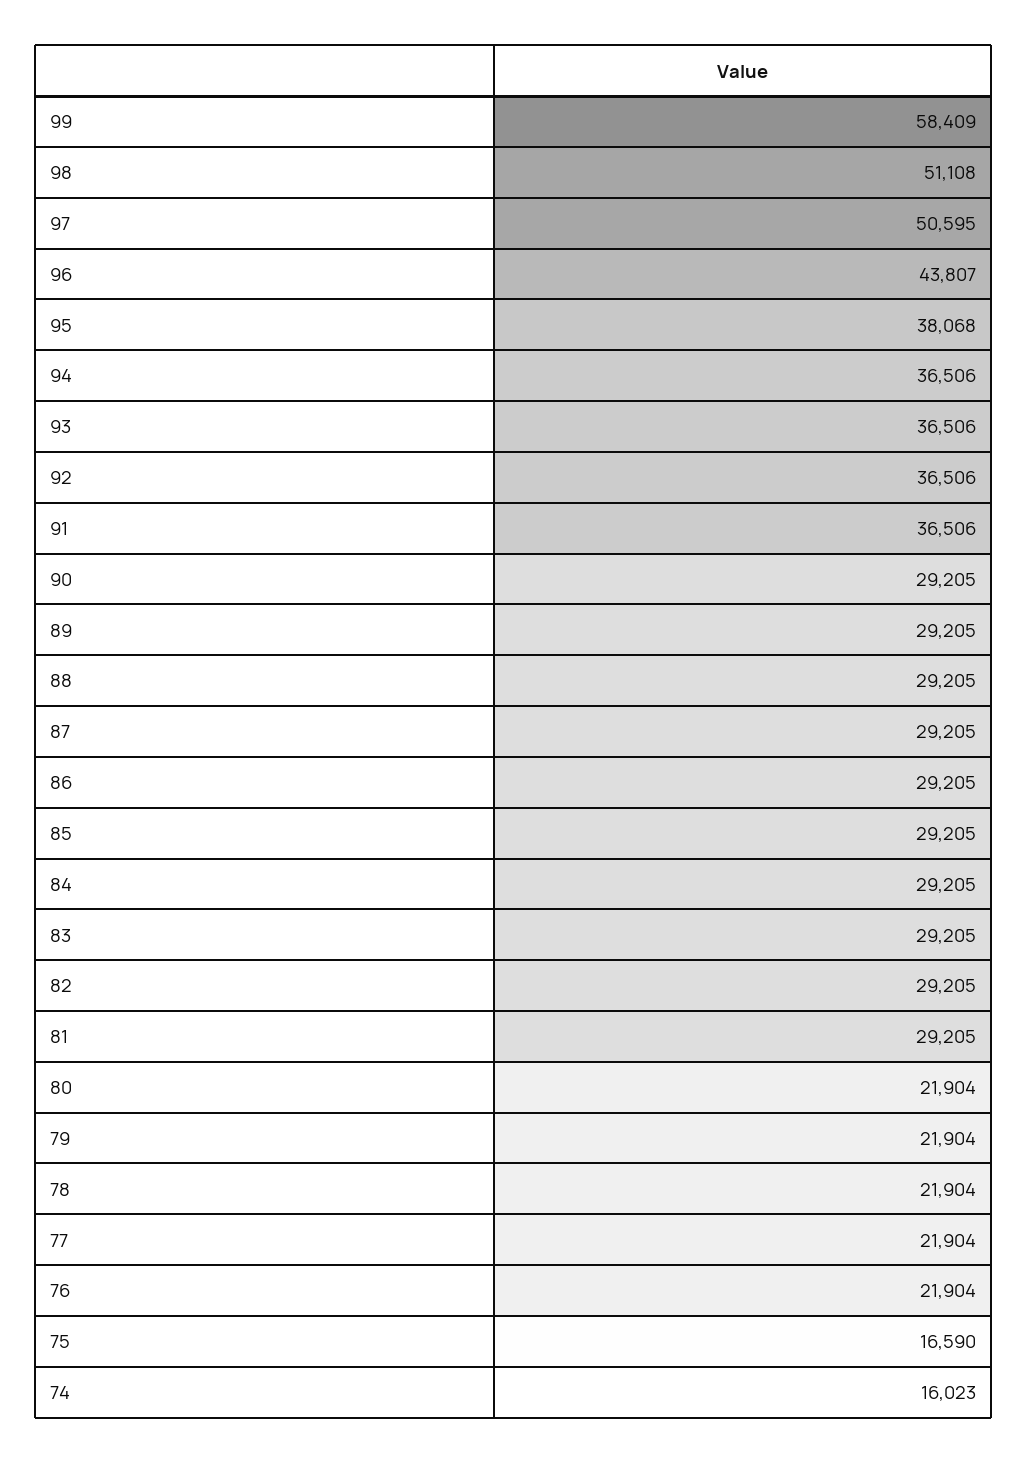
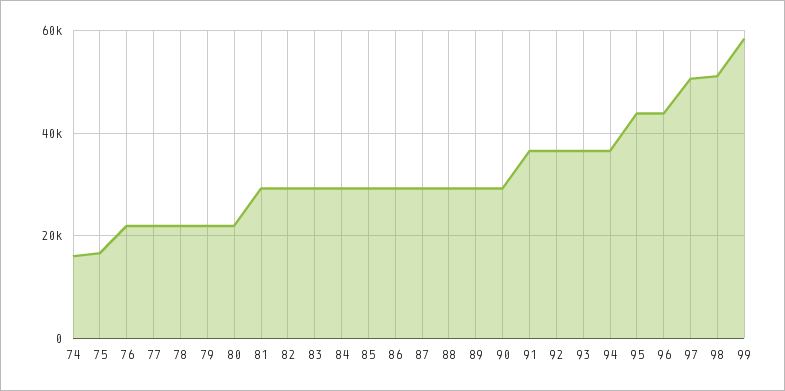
  {
    "99": 58409,
    "98": 51108,
    "97": 50595,
    "96": 43807,
-   "95": 38068,
+   "95": 44000,
    "94": 36506,
    "93": 36506,
    "92": 36506,
    "91": 36506,
    "90": 29205,
    "89": 29205,
    "88": 29205,
    "87": 29205,
    "86": 29205,
    "85": 29205,
    "84": 29205,
    "83": 29205,
    "82": 29205,
    "81": 29205,
    "80": 21904,
    "79": 21904,
    "78": 21904,
    "77": 21904,
    "76": 21904,
    "75": 16590,
    "74": 16023
  }

